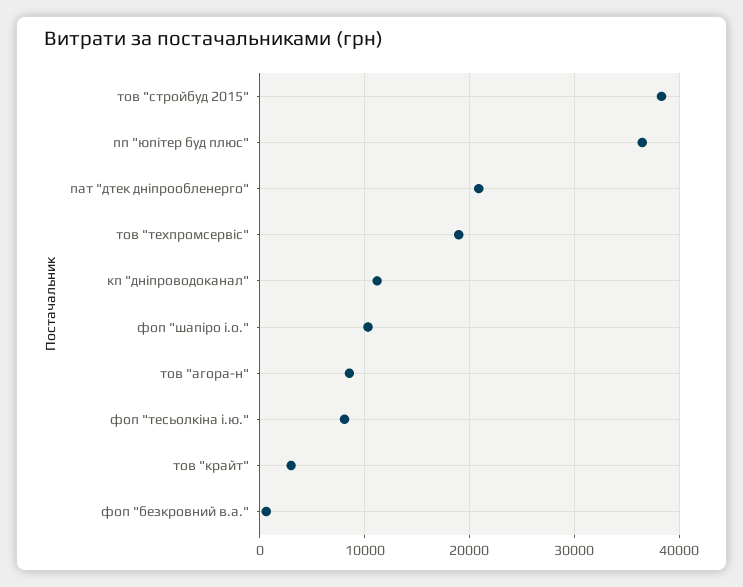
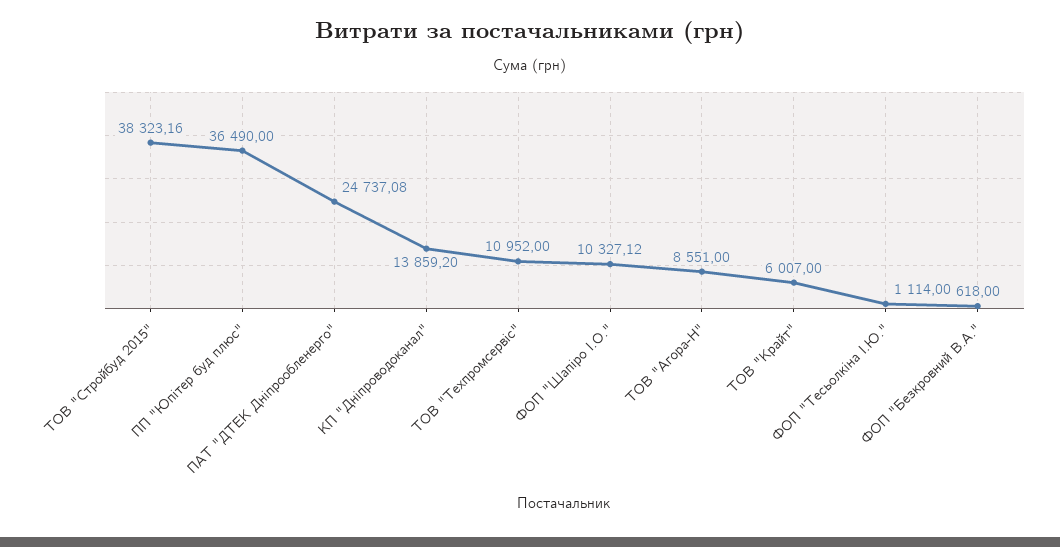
  {
    "тов \"стройбуд 2015\"": 38323.16,
    "пп \"юпітер буд плюс\"": 36490,
-   "пат \"дтек дніпрообленерго\"": 21000,
+   "пат \"дтек дніпрообленерго\"": 24737.08,
-   "тов \"техпромсервіс\"": 19000,
+   "тов \"техпромсервіс\"": 10952,
-   "кп \"дніпроводоканал\"": 11000,
+   "кп \"дніпроводоканал\"": 13859.2,
    "фоп \"шапіро і.о.\"": 10327.12,
    "тов \"агора-н\"": 8551,
-   "фоп \"тесьолкіна і.ю.\"": 8000,
+   "фоп \"тесьолкіна і.ю.\"": 1114,
-   "тов \"крайт\"": 3000,
+   "тов \"крайт\"": 6007,
    "фоп \"безкровний в.а.\"": 618
  }

